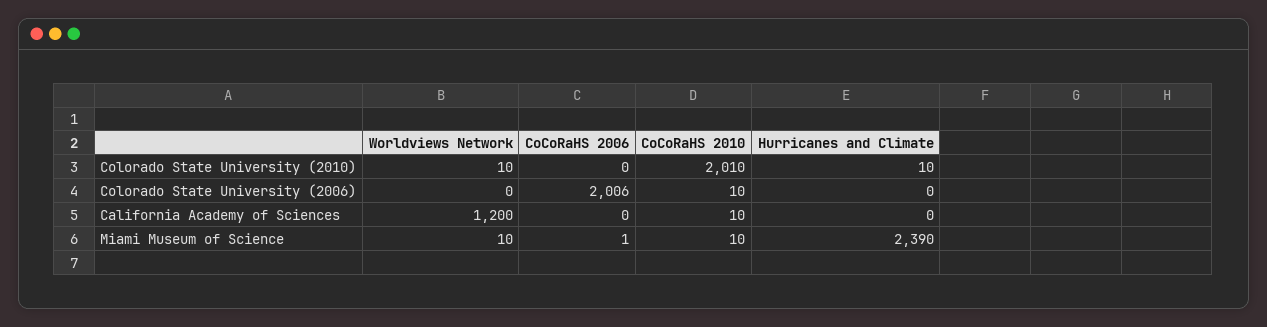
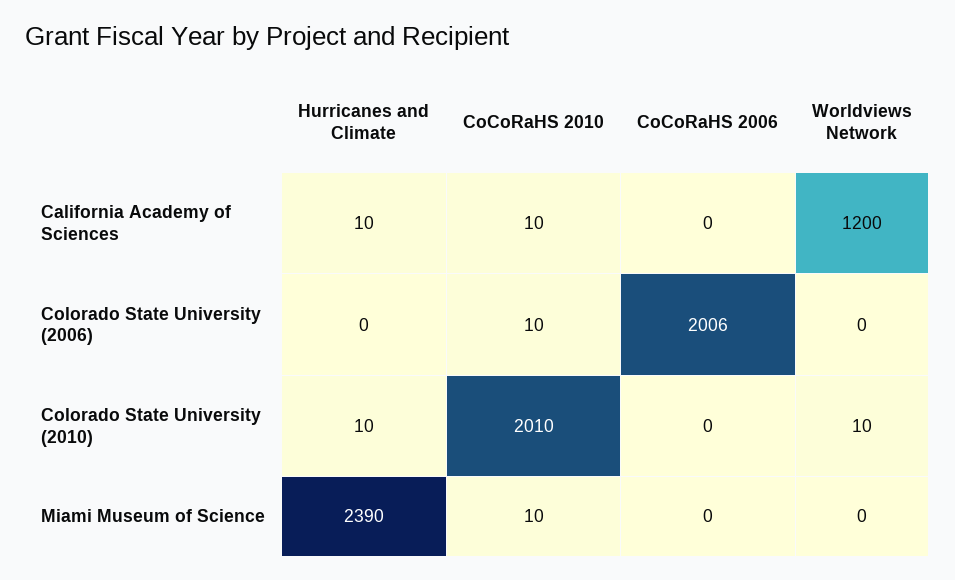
  {
    "Worldviews Network": {
      "Colorado State University (2010)": 10,
      "Colorado State University (2006)": 0,
      "California Academy of Sciences": 1200,
-     "Miami Museum of Science": 10
+     "Miami Museum of Science": 0
    },
    "CoCoRaHS 2006": {
      "Colorado State University (2010)": 0,
      "Colorado State University (2006)": 2006,
      "California Academy of Sciences": 0,
-     "Miami Museum of Science": 1
+     "Miami Museum of Science": 0
    },
    "CoCoRaHS 2010": {
      "Colorado State University (2010)": 2010,
      "Colorado State University (2006)": 10,
      "California Academy of Sciences": 10,
      "Miami Museum of Science": 10
    },
    "Hurricanes and Climate": {
      "Colorado State University (2010)": 10,
      "Colorado State University (2006)": 0,
-     "California Academy of Sciences": 0,
+     "California Academy of Sciences": 10,
      "Miami Museum of Science": 2390
    }
  }

